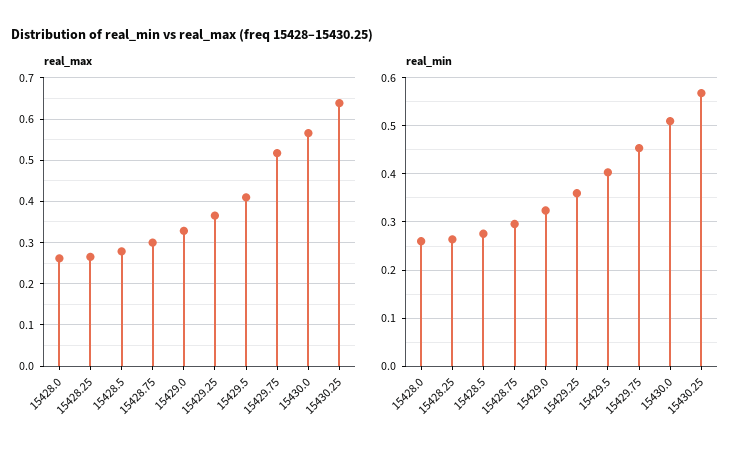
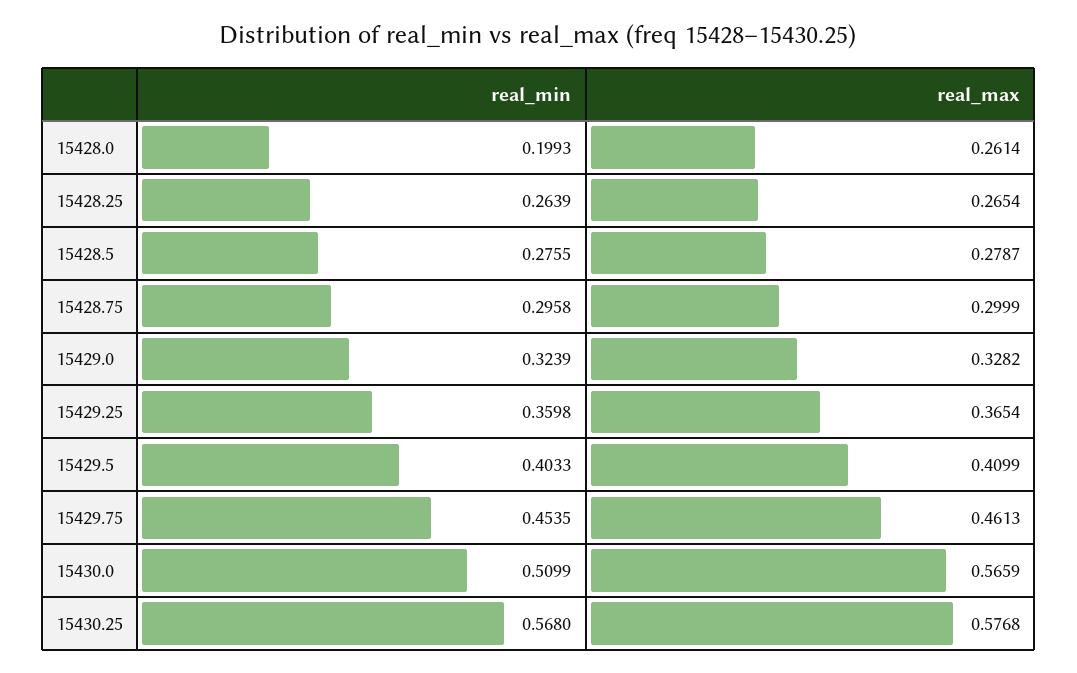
  {
    "real_max": {
      "15428.0": 0.2614,
      "15428.25": 0.2654,
      "15428.5": 0.2787,
      "15428.75": 0.2999,
      "15429.0": 0.3282,
      "15429.25": 0.3654,
      "15429.5": 0.4099,
-     "15429.75": 0.52,
+     "15429.75": 0.4613,
      "15430.0": 0.5659,
-     "15430.25": 0.64
+     "15430.25": 0.5768
    },
    "real_min": {
-     "15428.0": 0.26,
+     "15428.0": 0.1993,
      "15428.25": 0.2639,
      "15428.5": 0.2755,
      "15428.75": 0.2958,
      "15429.0": 0.3239,
      "15429.25": 0.3598,
      "15429.5": 0.4033,
      "15429.75": 0.4535,
      "15430.0": 0.5099,
      "15430.25": 0.568
    }
  }

